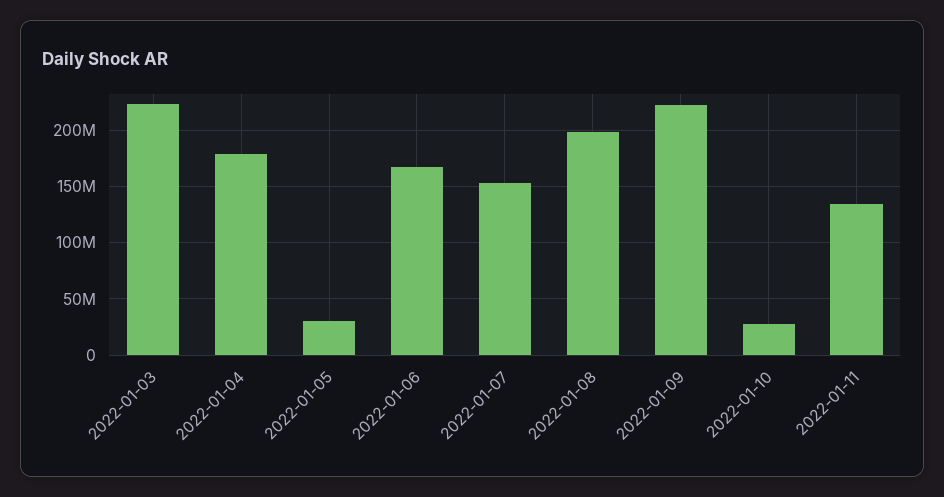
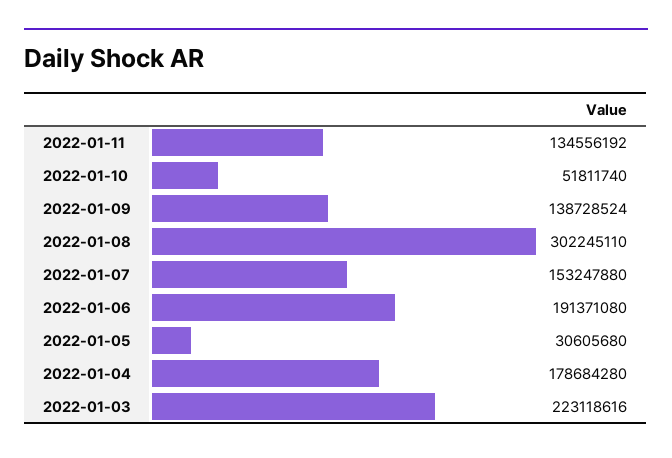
  {
    "2022-01-03": 223118616,
    "2022-01-04": 178684280,
    "2022-01-05": 30605680,
-   "2022-01-06": 170000000,
+   "2022-01-06": 191371080,
    "2022-01-07": 153247880,
-   "2022-01-08": 200000000,
+   "2022-01-08": 302245110,
-   "2022-01-09": 220000000,
+   "2022-01-09": 138728524,
-   "2022-01-10": 30000000,
+   "2022-01-10": 51811740,
    "2022-01-11": 134556192
  }

